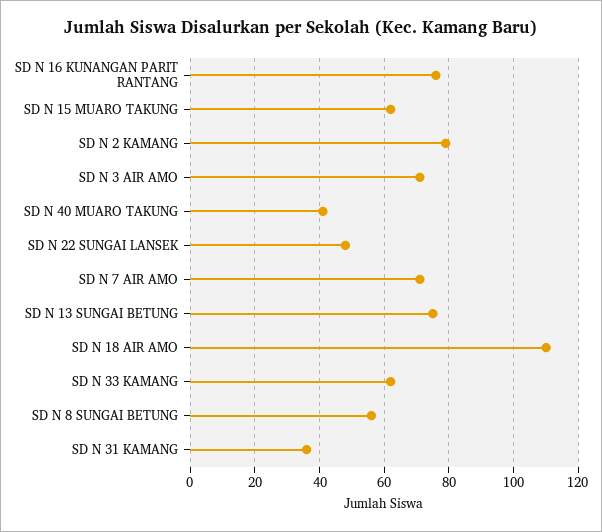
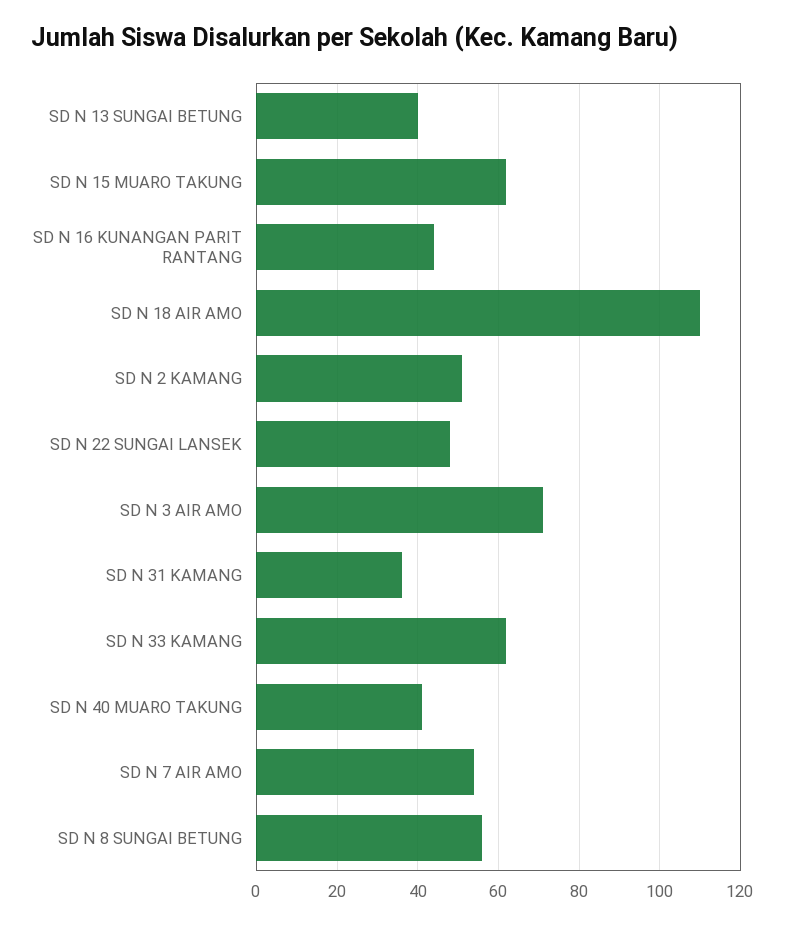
  {
-   "SD N 16 KUNANGAN PARIT RANTANG": 75,
+   "SD N 16 KUNANGAN PARIT RANTANG": 45,
    "SD N 15 MUARO TAKUNG": 60,
-   "SD N 2 KAMANG": 80,
+   "SD N 2 KAMANG": 50,
    "SD N 3 AIR AMO": 70,
    "SD N 40 MUARO TAKUNG": 40,
    "SD N 22 SUNGAI LANSEK": 50,
-   "SD N 7 AIR AMO": 70,
+   "SD N 7 AIR AMO": 55,
-   "SD N 13 SUNGAI BETUNG": 75,
+   "SD N 13 SUNGAI BETUNG": 40,
    "SD N 18 AIR AMO": 110,
    "SD N 33 KAMANG": 60,
    "SD N 8 SUNGAI BETUNG": 55,
    "SD N 31 KAMANG": 35
  }

